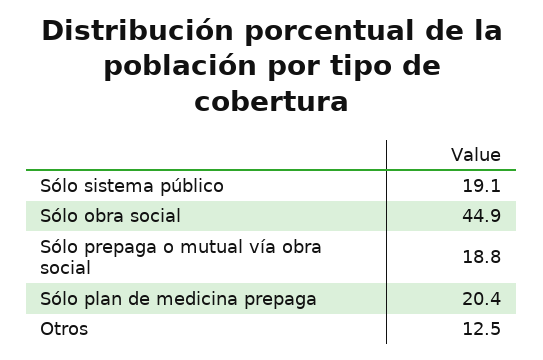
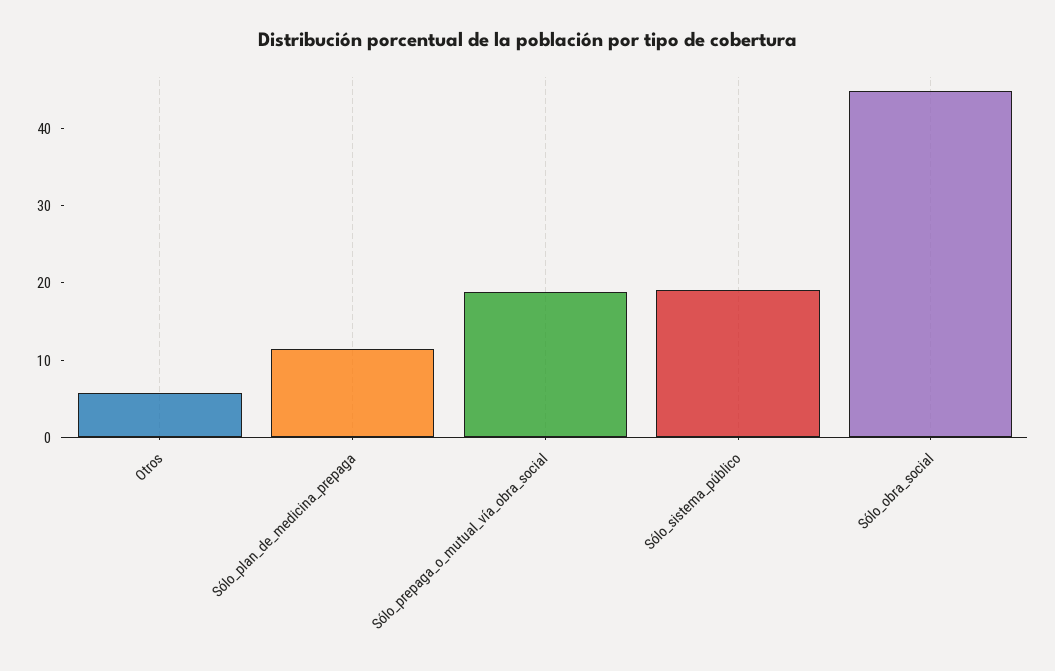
  {
    "Sólo sistema público": 19.1,
    "Sólo obra social": 44.9,
    "Sólo prepaga o mutual vía obra social": 18.8,
-   "Sólo plan de medicina prepaga": 20.4,
+   "Sólo plan de medicina prepaga": 12,
-   "Otros": 12.5
+   "Otros": 6
  }

